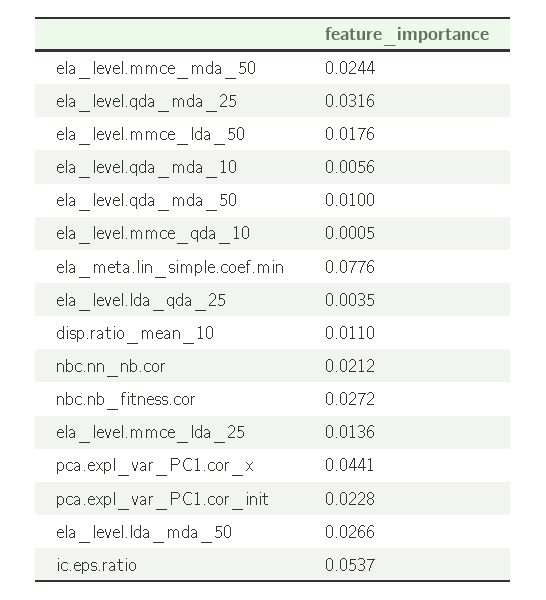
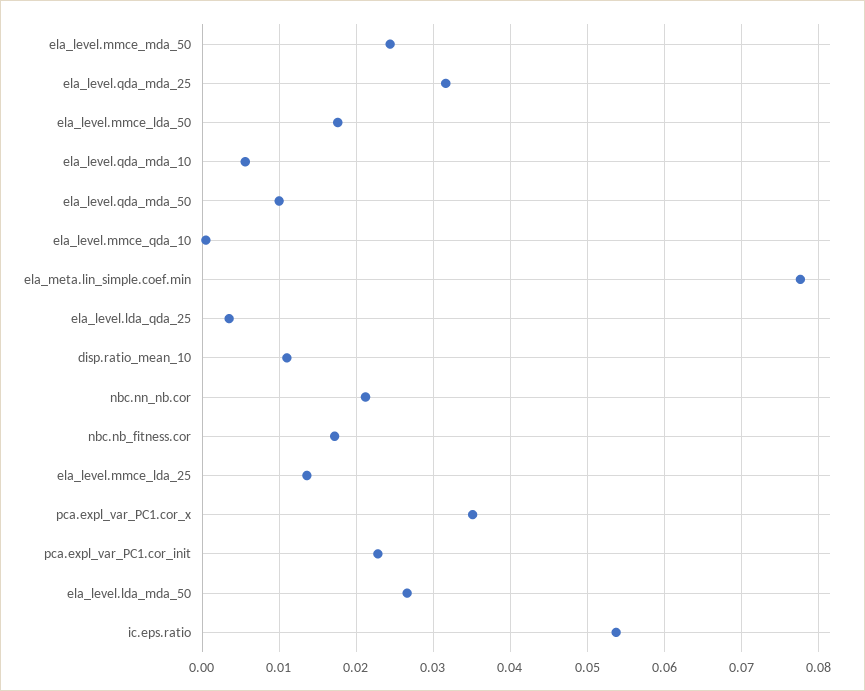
  {
    "ela_level.mmce_mda_50": 0.0244,
    "ela_level.qda_mda_25": 0.0316,
    "ela_level.mmce_lda_50": 0.0176,
    "ela_level.qda_mda_10": 0.0056,
    "ela_level.qda_mda_50": 0.01,
    "ela_level.mmce_qda_10": 0.0005,
    "ela_meta.lin_simple.coef.min": 0.0776,
    "ela_level.lda_qda_25": 0.0035,
    "disp.ratio_mean_10": 0.011,
    "nbc.nn_nb.cor": 0.0212,
-   "nbc.nb_fitness.cor": 0.0272,
+   "nbc.nb_fitness.cor": 0.017,
    "ela_level.mmce_lda_25": 0.0136,
-   "pca.expl_var_PC1.cor_x": 0.0441,
+   "pca.expl_var_PC1.cor_x": 0.035,
    "pca.expl_var_PC1.cor_init": 0.0228,
    "ela_level.lda_mda_50": 0.0266,
    "ic.eps.ratio": 0.0537
  }

